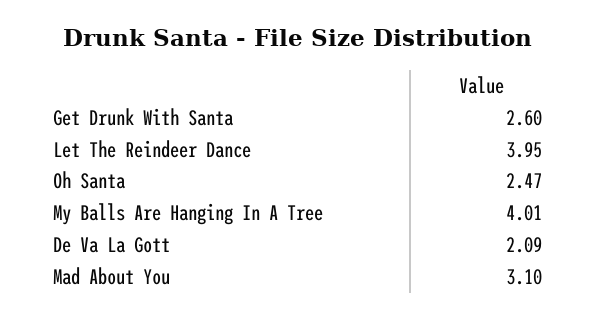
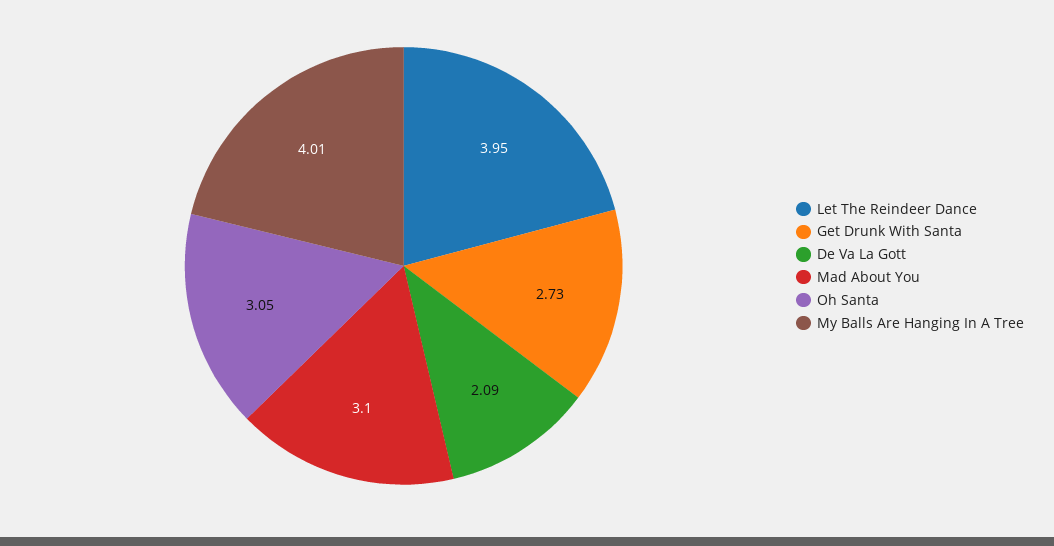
  {
-   "Get Drunk With Santa": 2.6,
+   "Get Drunk With Santa": 2.73,
    "Let The Reindeer Dance": 3.95,
-   "Oh Santa": 2.47,
+   "Oh Santa": 3.05,
    "My Balls Are Hanging In A Tree": 4.01,
    "De Va La Gott": 2.09,
    "Mad About You": 3.1
  }

